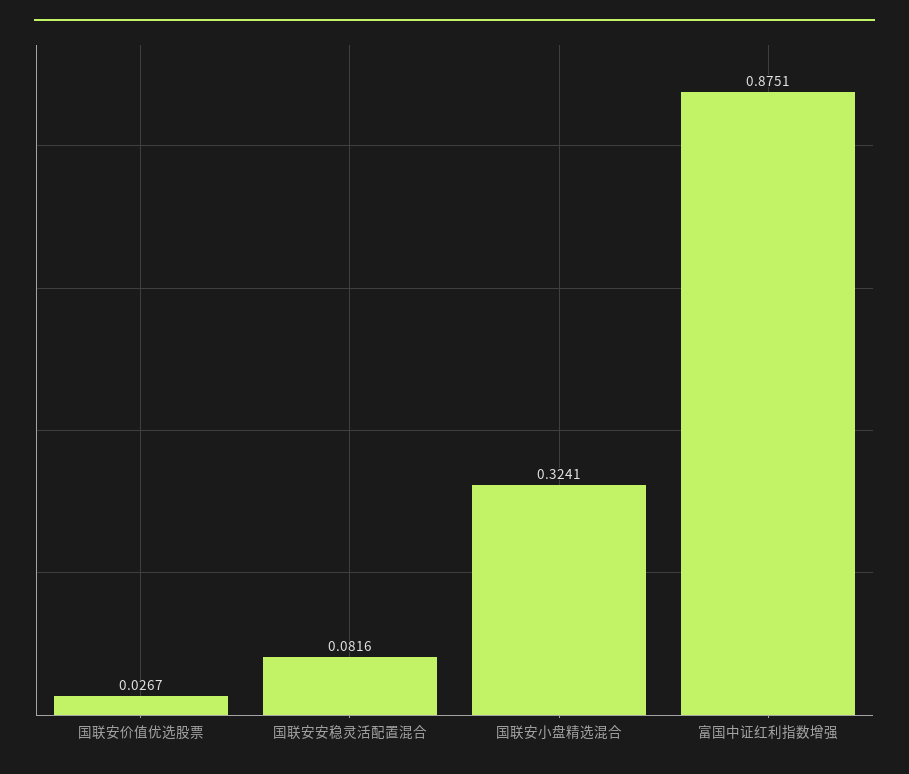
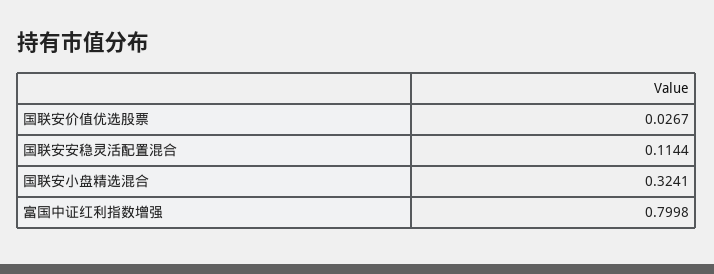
  {
    "国联安价值优选股票": 0.0267,
-   "国联安安稳灵活配置混合": 0.0816,
+   "国联安安稳灵活配置混合": 0.1144,
    "国联安小盘精选混合": 0.3241,
-   "富国中证红利指数增强": 0.8751
+   "富国中证红利指数增强": 0.7998
  }

